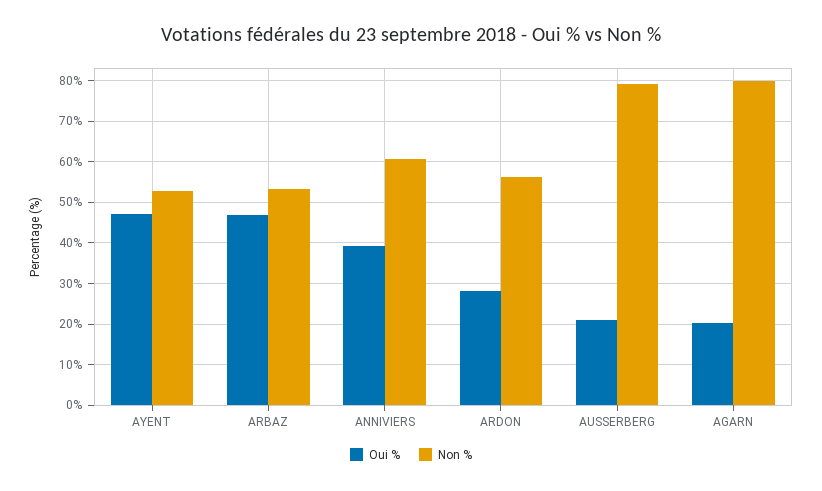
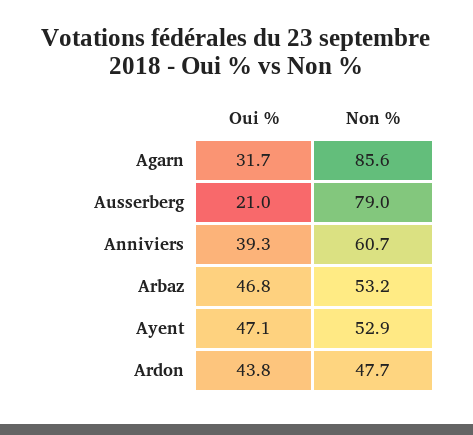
  {
    "Oui %": {
      "AYENT": 47.1,
      "ARBAZ": 46.8,
      "ANNIVIERS": 39.3,
-     "ARDON": 28,
+     "ARDON": 43.8,
      "AUSSERBERG": 21,
-     "AGARN": 20
+     "AGARN": 31.7
    },
    "Non %": {
      "AYENT": 52.9,
      "ARBAZ": 53.2,
      "ANNIVIERS": 60.7,
-     "ARDON": 56,
+     "ARDON": 47.7,
      "AUSSERBERG": 79,
-     "AGARN": 80
+     "AGARN": 85.6
    }
  }

